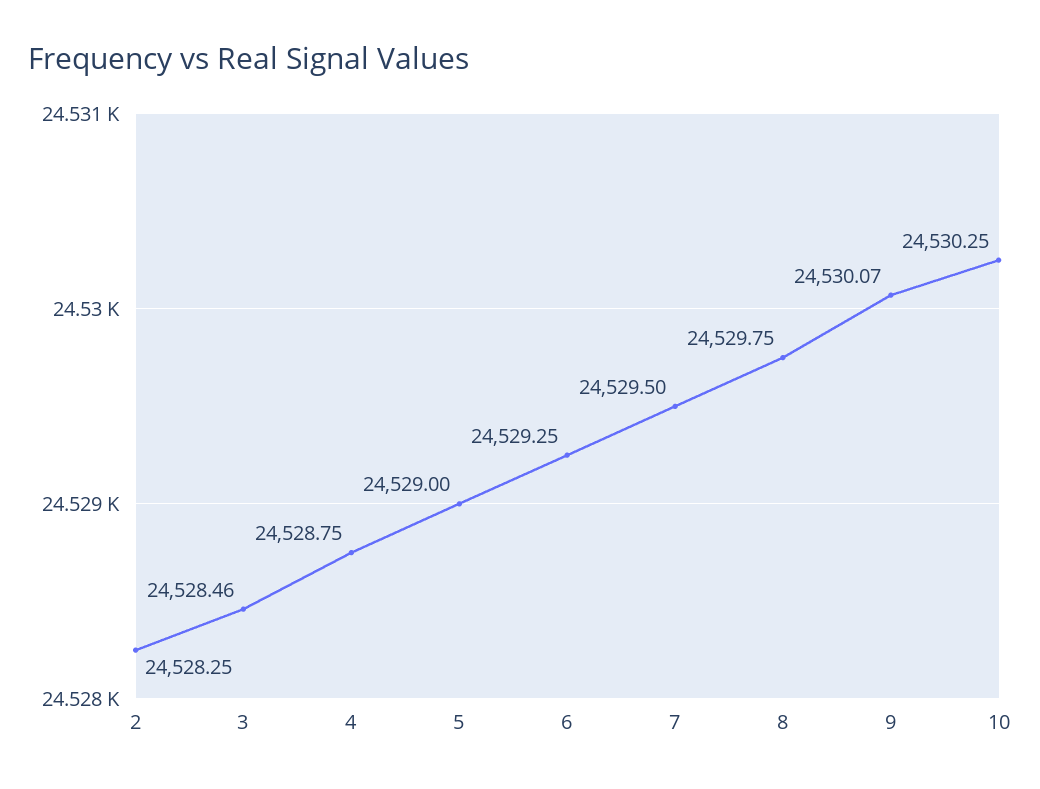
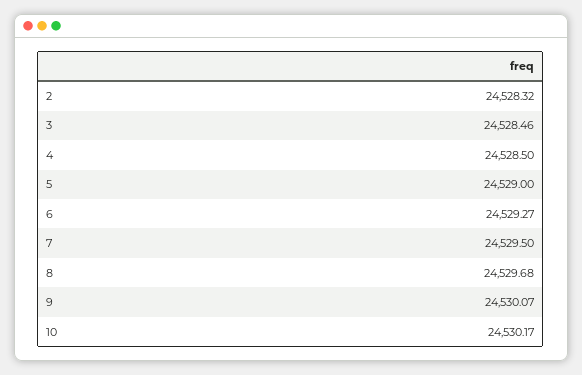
  {
-   "2": 24528.25,
+   "2": 24528.32,
    "3": 24528.46,
-   "4": 24528.75,
+   "4": 24528.5,
    "5": 24529,
-   "6": 24529.25,
+   "6": 24529.27,
    "7": 24529.5,
-   "8": 24529.75,
+   "8": 24529.68,
    "9": 24530.07,
-   "10": 24530.25
+   "10": 24530.17
  }

